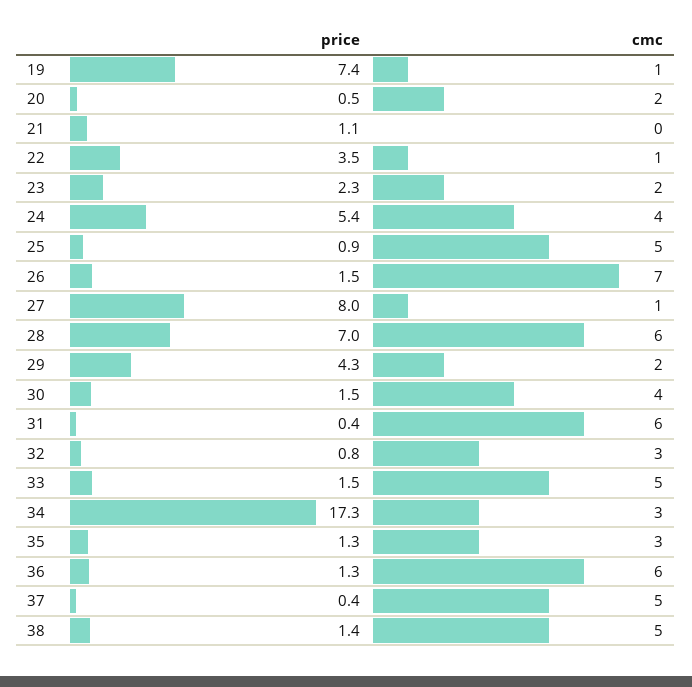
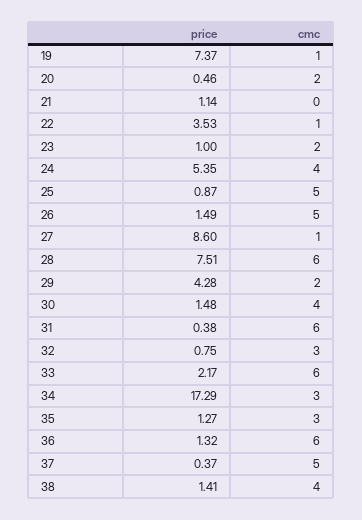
  {
    "price": {
      "19": 7.37,
      "20": 0.46,
      "21": 1.14,
      "22": 3.53,
-     "23": 2.3,
+     "23": 1,
      "24": 5.35,
      "25": 0.87,
      "26": 1.49,
-     "27": 8,
+     "27": 8.6,
-     "28": 7,
+     "28": 7.51,
      "29": 4.28,
      "30": 1.48,
      "31": 0.38,
      "32": 0.75,
-     "33": 1.5,
+     "33": 2.17,
      "34": 17.29,
      "35": 1.27,
      "36": 1.32,
      "37": 0.37,
      "38": 1.41
    },
    "cmc": {
      "19": 1,
      "20": 2,
      "21": 0,
      "22": 1,
      "23": 2,
      "24": 4,
      "25": 5,
-     "26": 7,
+     "26": 5,
      "27": 1,
      "28": 6,
      "29": 2,
      "30": 4,
      "31": 6,
      "32": 3,
-     "33": 5,
+     "33": 6,
      "34": 3,
      "35": 3,
      "36": 6,
      "37": 5,
-     "38": 5
+     "38": 4
    }
  }

